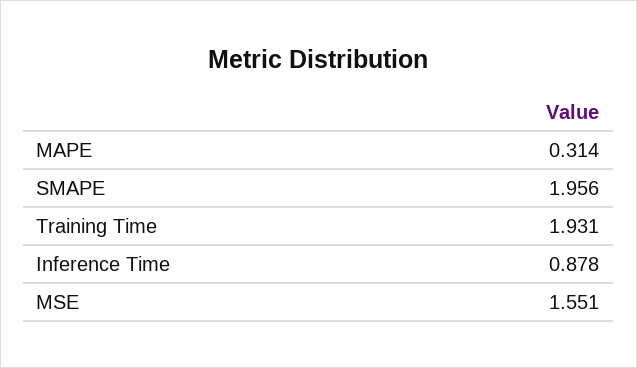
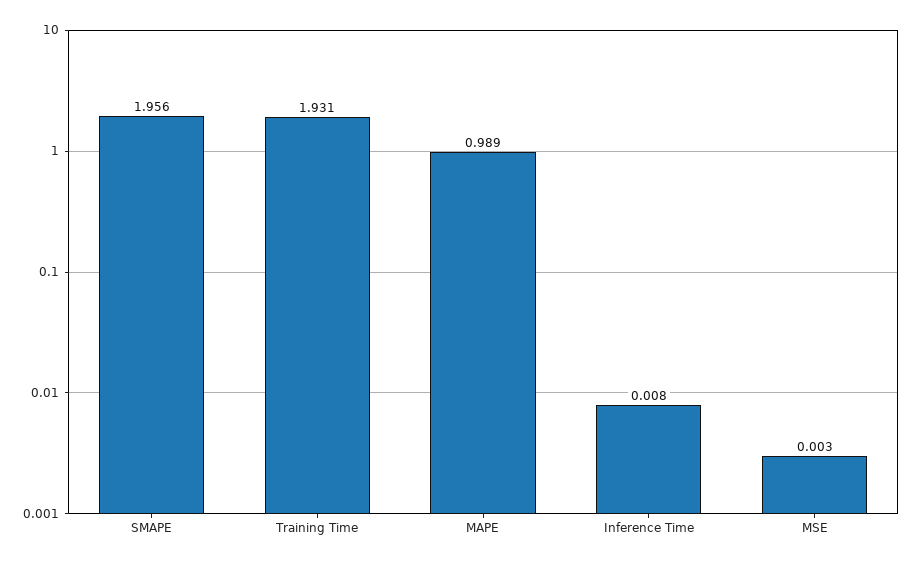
  {
-   "MAPE": 0.314,
+   "MAPE": 0.989,
    "SMAPE": 1.956,
    "Training Time": 1.931,
-   "Inference Time": 0.878,
+   "Inference Time": 0.008,
-   "MSE": 1.551
+   "MSE": 0.003
  }

